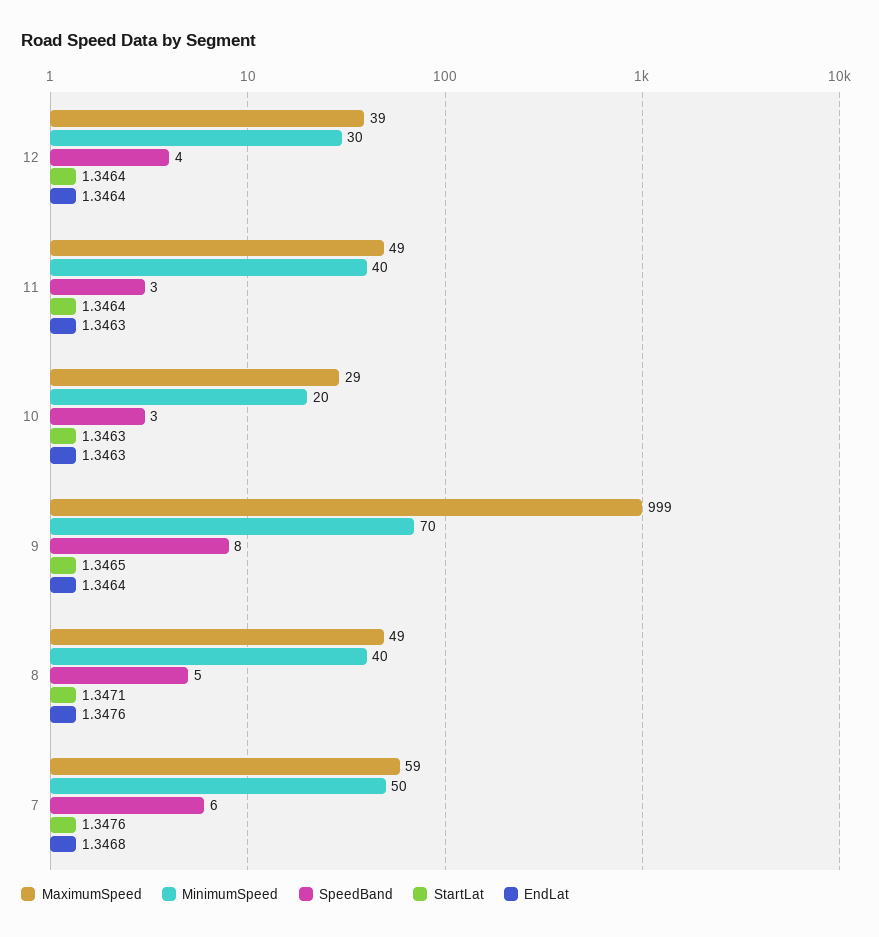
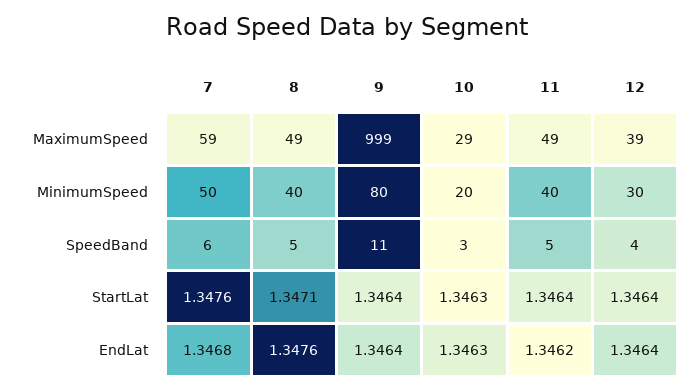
  {
    "MaximumSpeed": {
      "12": 39,
      "11": 49,
      "10": 29,
      "9": 999,
      "8": 49,
      "7": 59
    },
    "MinimumSpeed": {
      "12": 30,
      "11": 40,
      "10": 20,
-     "9": 70,
+     "9": 80,
      "8": 40,
      "7": 50
    },
    "SpeedBand": {
      "12": 4,
-     "11": 3,
+     "11": 5,
      "10": 3,
-     "9": 8,
+     "9": 11,
      "8": 5,
      "7": 6
    },
    "StartLat": {
      "12": 1.3464,
      "11": 1.3464,
      "10": 1.3463,
-     "9": 1.3465,
+     "9": 1.3464,
      "8": 1.3471,
      "7": 1.3476
    },
    "EndLat": {
      "12": 1.3464,
-     "11": 1.3463,
+     "11": 1.3462,
      "10": 1.3463,
      "9": 1.3464,
      "8": 1.3476,
      "7": 1.3468
    }
  }

